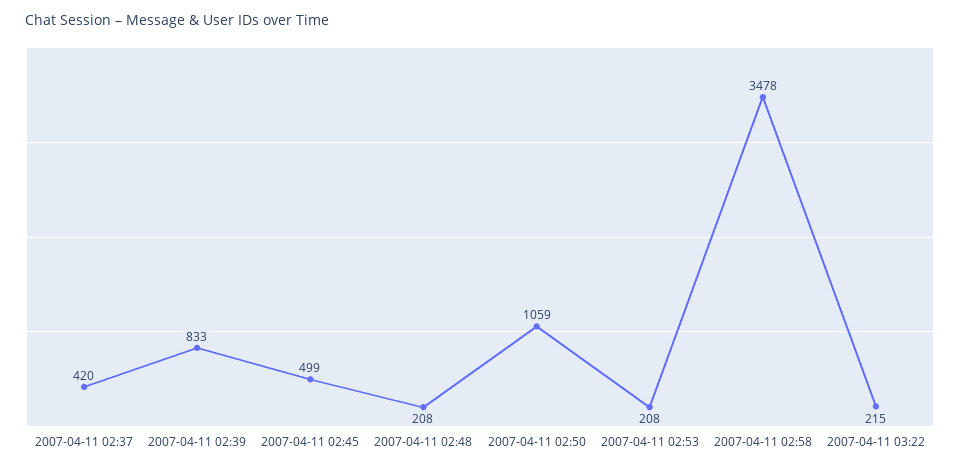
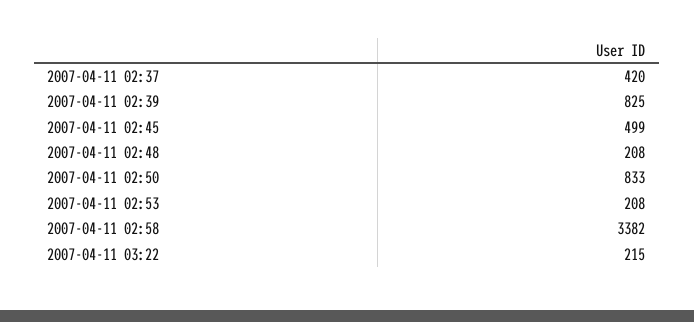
  {
    "2007-04-11 02:37": 420,
-   "2007-04-11 02:39": 833,
+   "2007-04-11 02:39": 825,
    "2007-04-11 02:45": 499,
    "2007-04-11 02:48": 208,
-   "2007-04-11 02:50": 1059,
+   "2007-04-11 02:50": 833,
    "2007-04-11 02:53": 208,
-   "2007-04-11 02:58": 3478,
+   "2007-04-11 02:58": 3382,
    "2007-04-11 03:22": 215
  }

